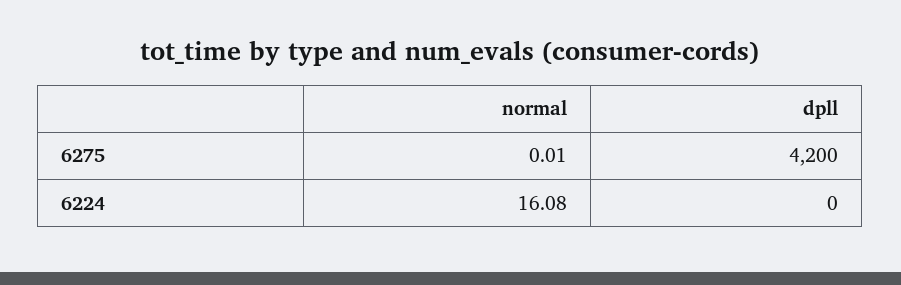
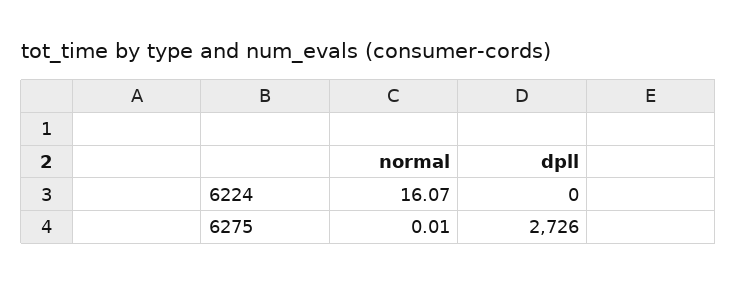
  {
    "normal": {
      "6275": 0.01,
-     "6224": 16.08
+     "6224": 16.07
    },
    "dpll": {
-     "6275": 4200,
+     "6275": 2726,
      "6224": 0
    }
  }

